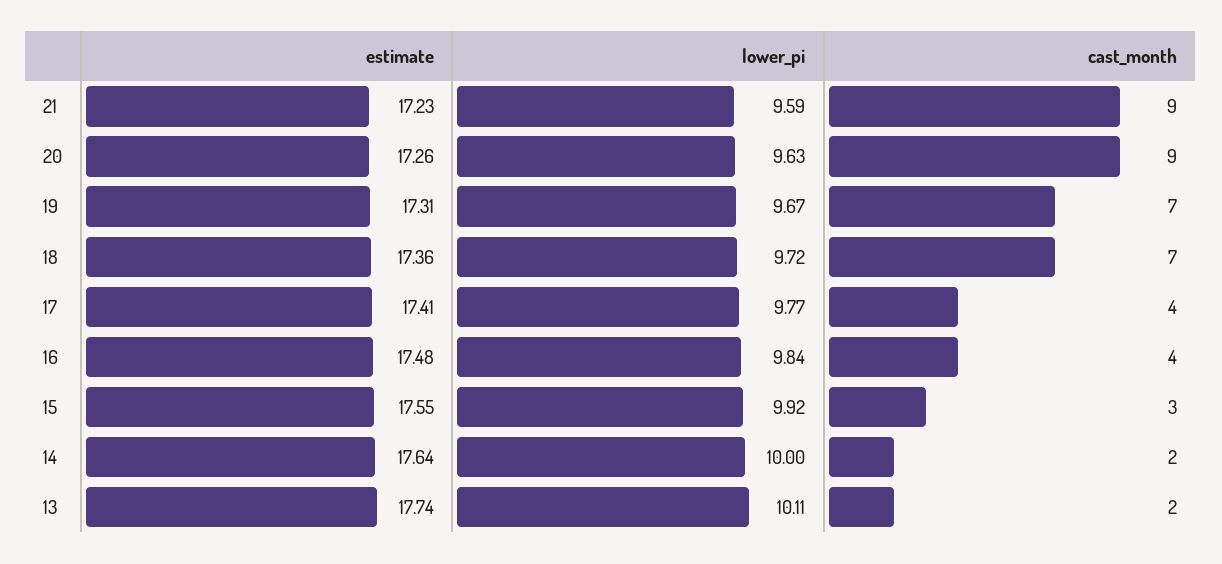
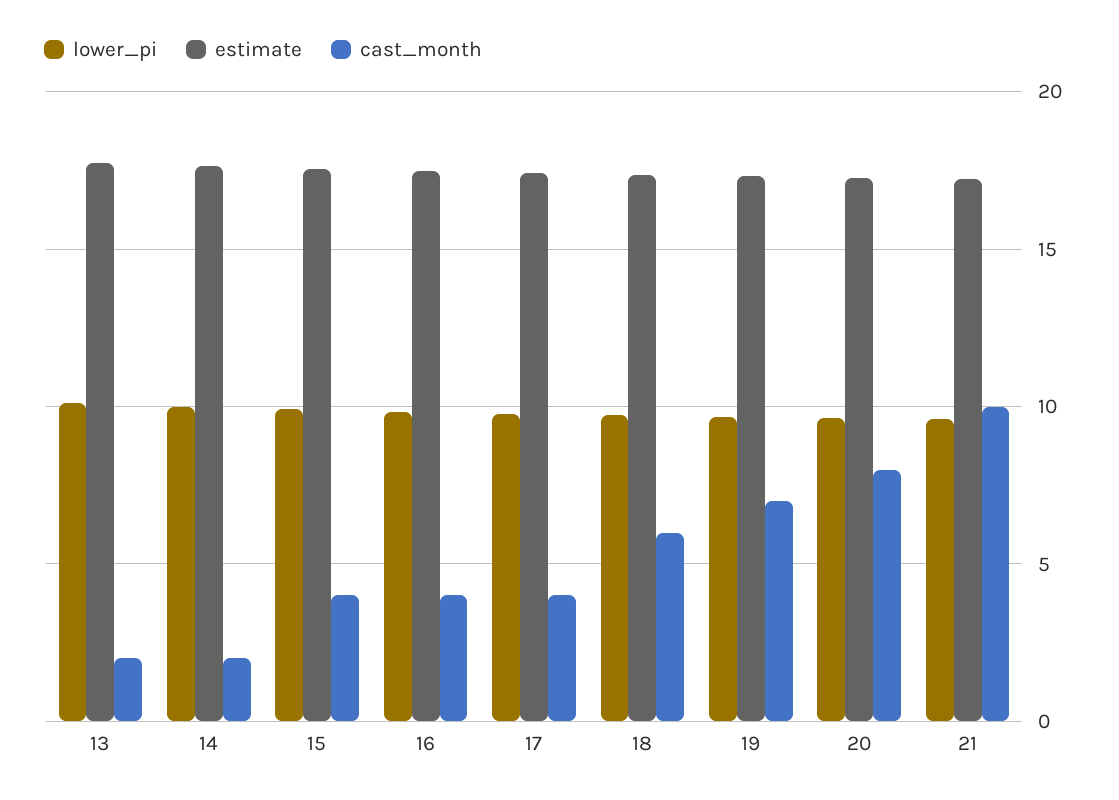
  {
    "estimate": {
      "21": 17.23,
      "20": 17.26,
      "19": 17.31,
      "18": 17.36,
      "17": 17.41,
      "16": 17.48,
      "15": 17.55,
      "14": 17.64,
      "13": 17.74
    },
    "lower_pi": {
      "21": 9.59,
      "20": 9.63,
      "19": 9.67,
      "18": 9.72,
      "17": 9.77,
      "16": 9.84,
      "15": 9.92,
      "14": 10,
      "13": 10.11
    },
    "cast_month": {
-     "21": 9,
+     "21": 10,
-     "20": 9,
+     "20": 8,
      "19": 7,
-     "18": 7,
+     "18": 6,
      "17": 4,
      "16": 4,
-     "15": 3,
+     "15": 4,
      "14": 2,
      "13": 2
    }
  }

